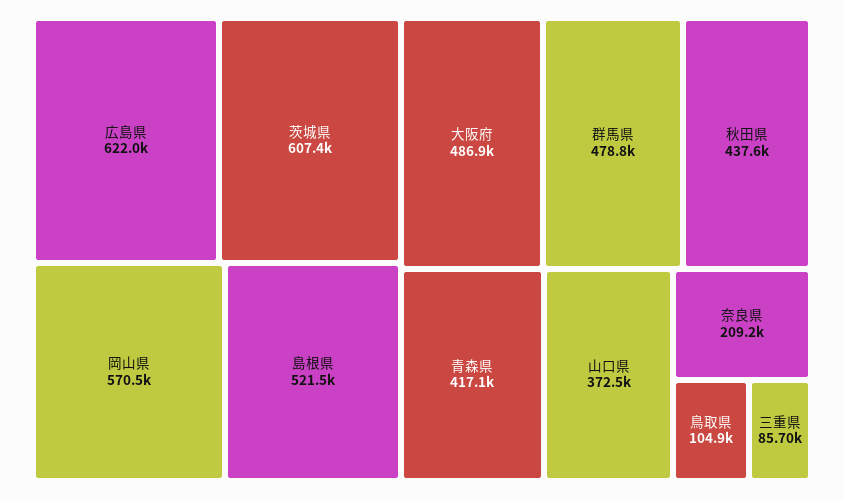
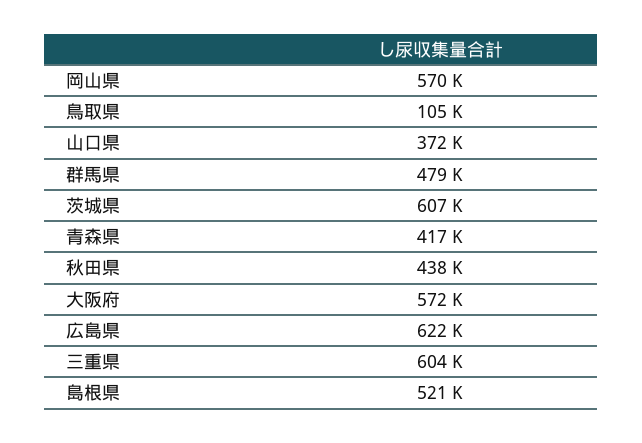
  {
    "広島県": 622000,
    "茨城県": 607400,
    "岡山県": 570500,
    "島根県": 521500,
-   "大阪府": 486900,
+   "大阪府": 572000,
    "群馬県": 478800,
    "秋田県": 437600,
    "青森県": 417100,
    "山口県": 372500,
-   "奈良県": 209200,
    "鳥取県": 104900,
-   "三重県": 85700
+   "三重県": 604000
  }

